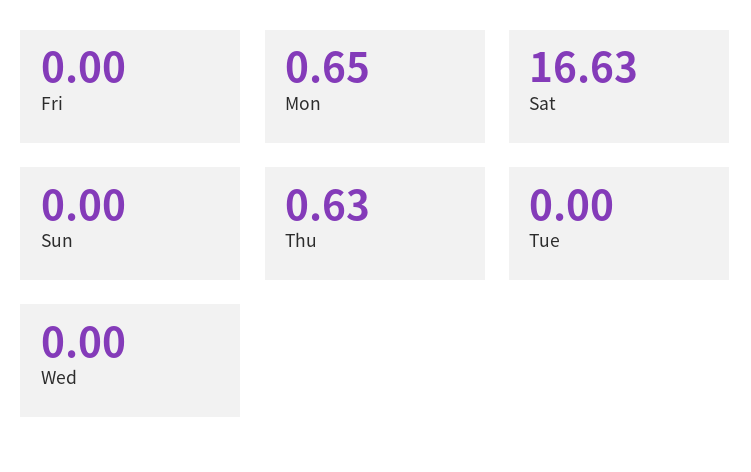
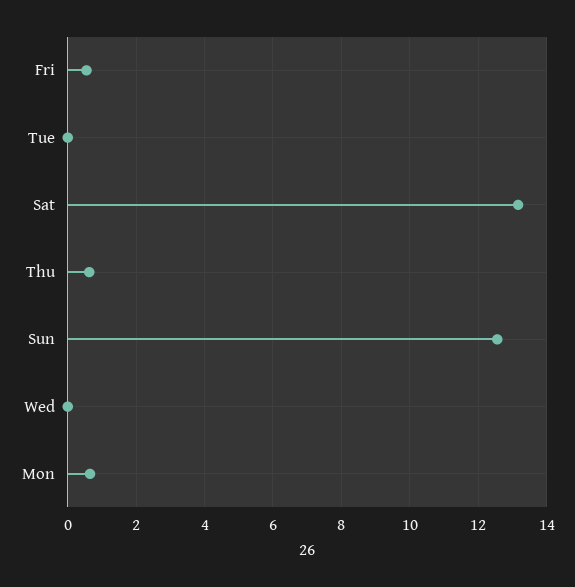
  {
-   "Fri": 0,
+   "Fri": 0.6,
    "Mon": 0.65,
-   "Sat": 16.63,
+   "Sat": 13.2,
-   "Sun": 0,
+   "Sun": 12.6,
    "Thu": 0.63,
    "Tue": 0,
    "Wed": 0
  }

